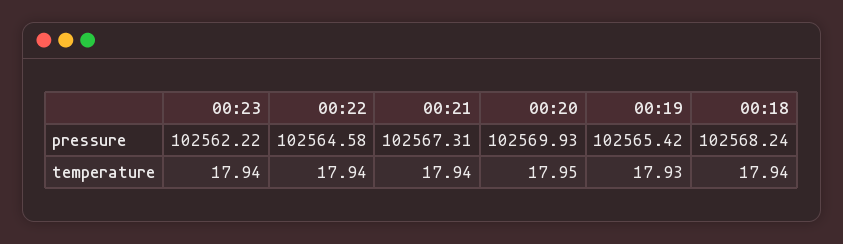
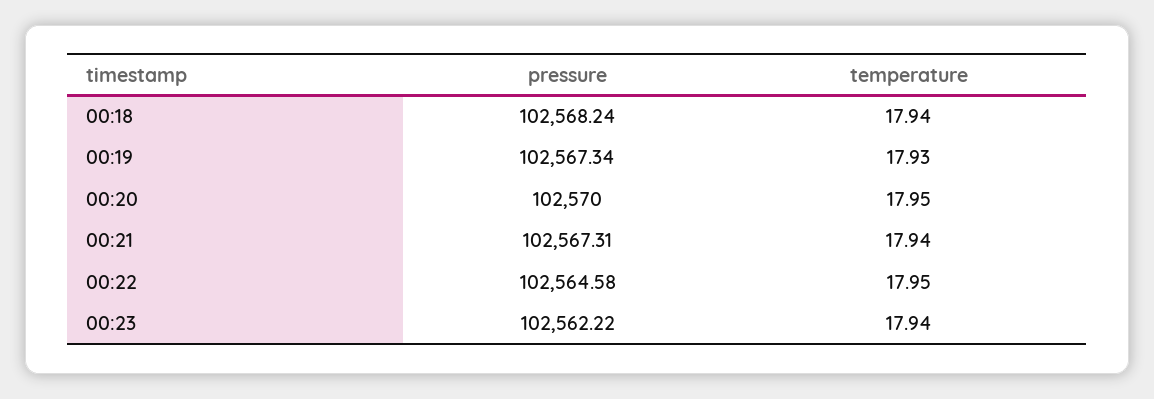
  {
    "00:23": {
      "pressure": 102562.22,
      "temperature": 17.94
    },
    "00:22": {
      "pressure": 102564.58,
-     "temperature": 17.94
+     "temperature": 17.95
    },
    "00:21": {
      "pressure": 102567.31,
      "temperature": 17.94
    },
    "00:20": {
-     "pressure": 102569.93,
+     "pressure": 102570,
      "temperature": 17.95
    },
    "00:19": {
-     "pressure": 102565.42,
+     "pressure": 102567.34,
      "temperature": 17.93
    },
    "00:18": {
      "pressure": 102568.24,
      "temperature": 17.94
    }
  }

